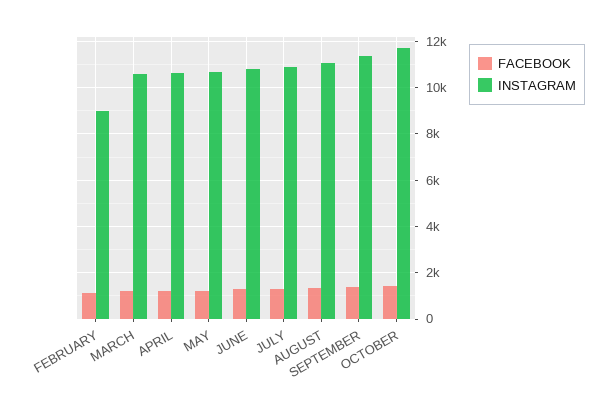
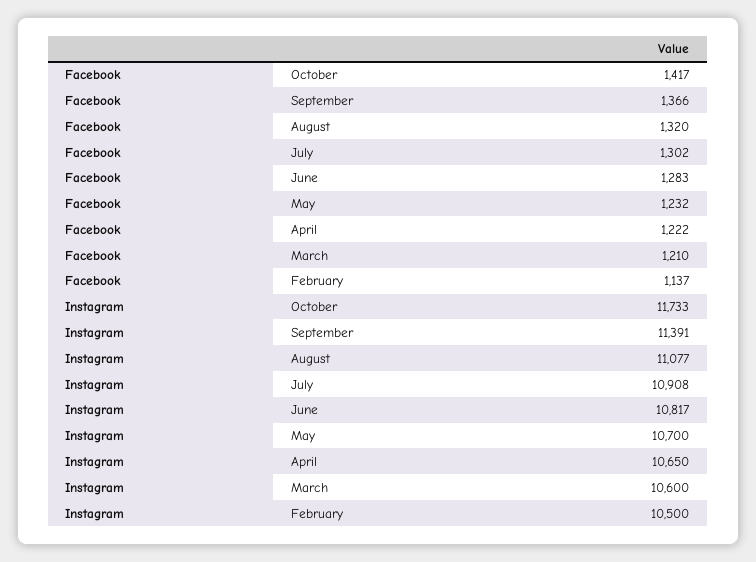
  {
    "FACEBOOK": {
      "FEBRUARY": 1137,
      "MARCH": 1210,
      "APRIL": 1222,
      "MAY": 1232,
      "JUNE": 1283,
      "JULY": 1302,
      "AUGUST": 1320,
      "SEPTEMBER": 1366,
      "OCTOBER": 1417
    },
    "INSTAGRAM": {
-     "FEBRUARY": 9000,
+     "FEBRUARY": 10500,
      "MARCH": 10600,
      "APRIL": 10650,
      "MAY": 10700,
      "JUNE": 10817,
      "JULY": 10908,
      "AUGUST": 11077,
      "SEPTEMBER": 11391,
      "OCTOBER": 11733
    }
  }

